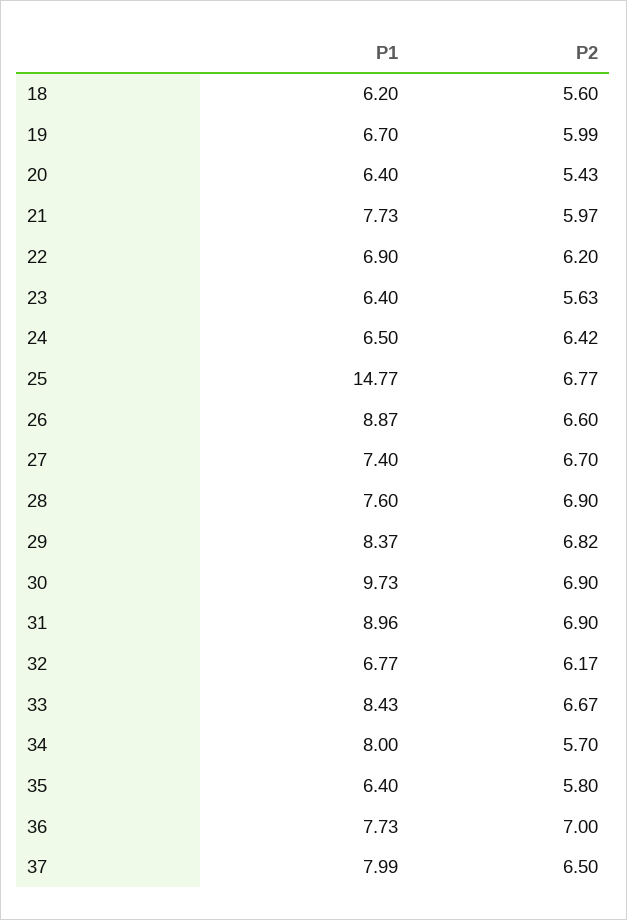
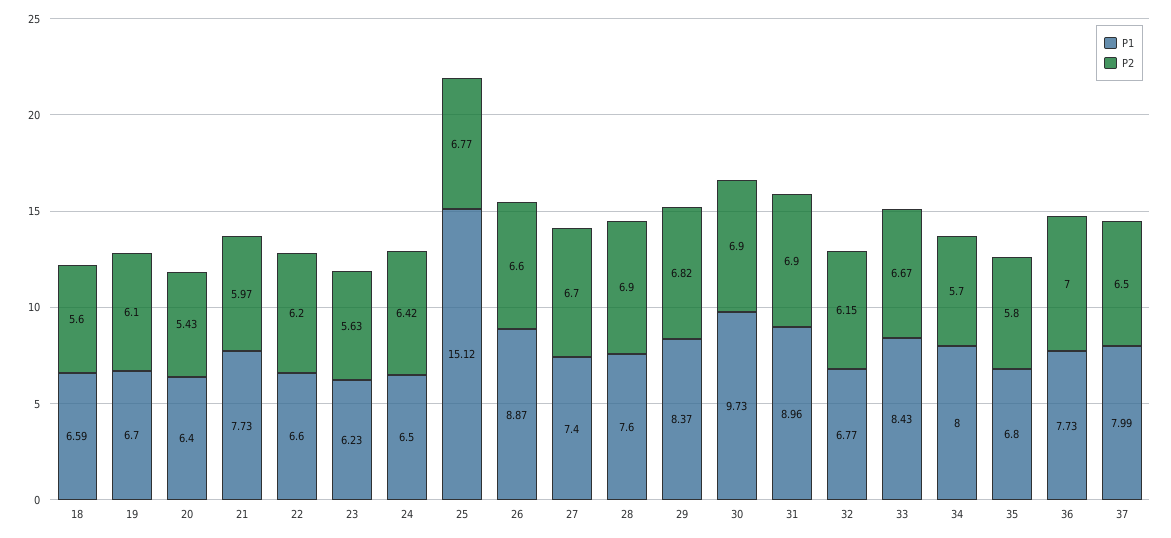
  {
    "P1": {
-     "18": 6.2,
+     "18": 6.59,
      "19": 6.7,
      "20": 6.4,
      "21": 7.73,
-     "22": 6.9,
+     "22": 6.6,
-     "23": 6.4,
+     "23": 6.23,
      "24": 6.5,
-     "25": 14.77,
+     "25": 15.12,
      "26": 8.87,
      "27": 7.4,
      "28": 7.6,
      "29": 8.37,
      "30": 9.73,
      "31": 8.96,
      "32": 6.77,
      "33": 8.43,
      "34": 8,
-     "35": 6.4,
+     "35": 6.8,
      "36": 7.73,
      "37": 7.99
    },
    "P2": {
      "18": 5.6,
-     "19": 5.99,
+     "19": 6.1,
      "20": 5.43,
      "21": 5.97,
      "22": 6.2,
      "23": 5.63,
      "24": 6.42,
      "25": 6.77,
      "26": 6.6,
      "27": 6.7,
      "28": 6.9,
      "29": 6.82,
      "30": 6.9,
      "31": 6.9,
-     "32": 6.17,
+     "32": 6.15,
      "33": 6.67,
      "34": 5.7,
      "35": 5.8,
      "36": 7,
      "37": 6.5
    }
  }

